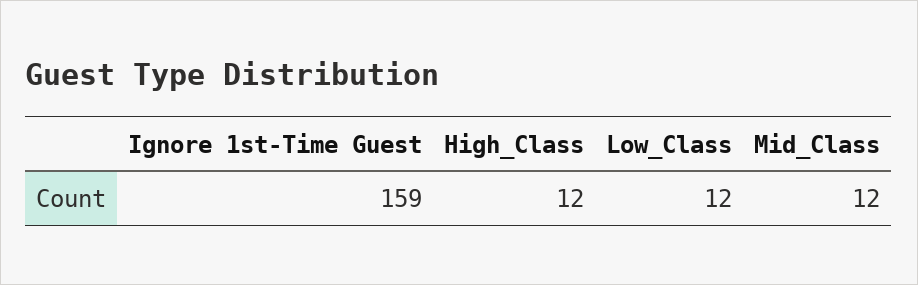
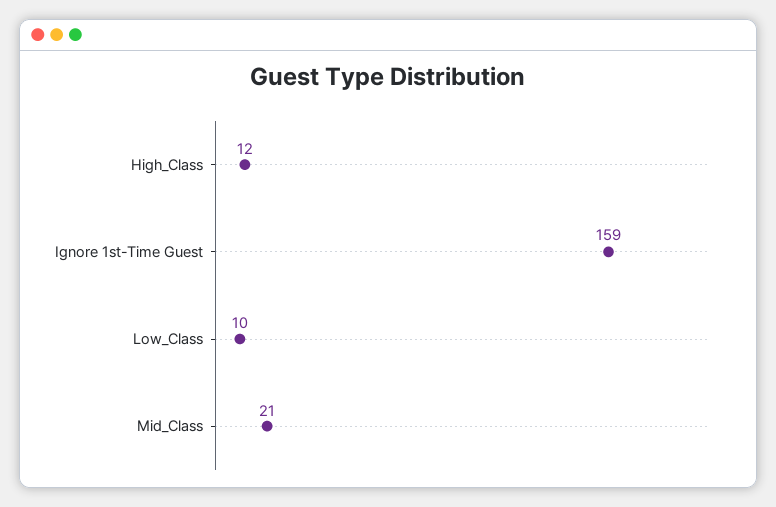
  {
    "Ignore 1st-Time Guest": 159,
    "High_Class": 12,
-   "Low_Class": 12,
+   "Low_Class": 10,
-   "Mid_Class": 12
+   "Mid_Class": 21
  }

